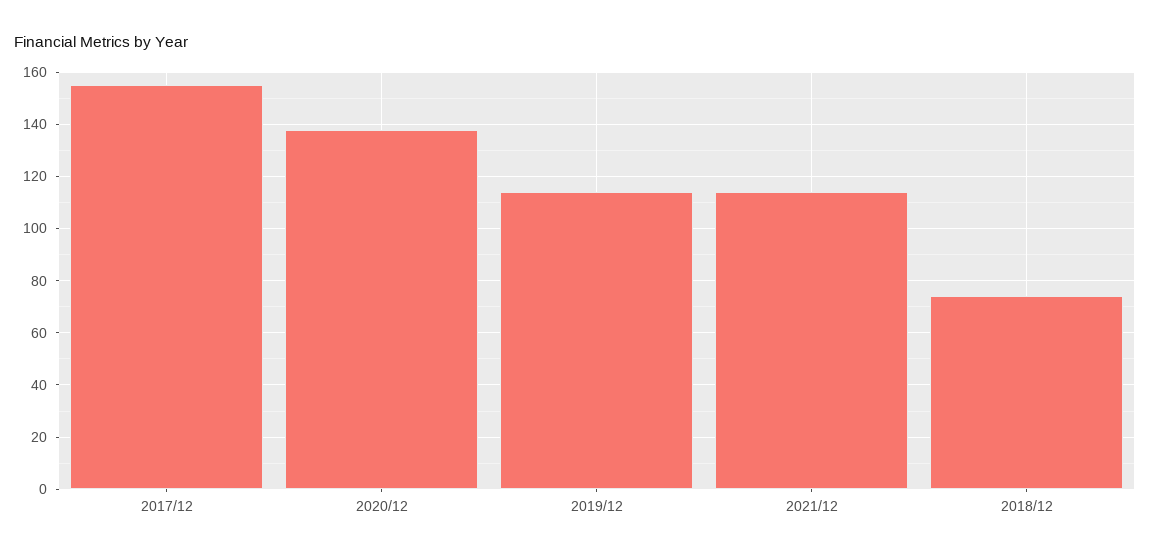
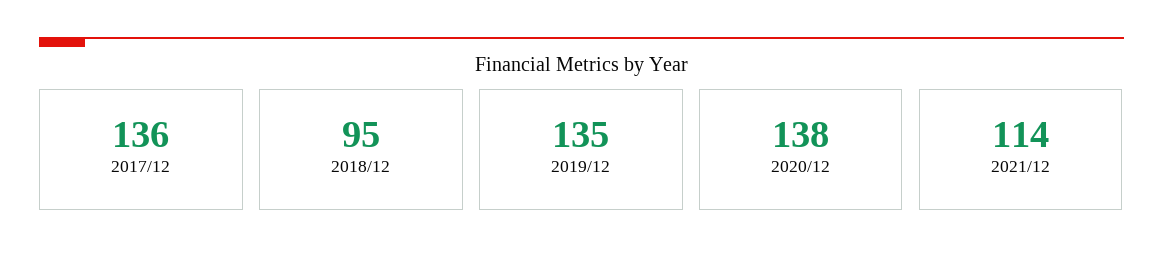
  {
-   "2017/12": 155,
+   "2017/12": 136,
    "2020/12": 138,
-   "2019/12": 115,
+   "2019/12": 135,
    "2021/12": 114,
-   "2018/12": 75
+   "2018/12": 95
  }

